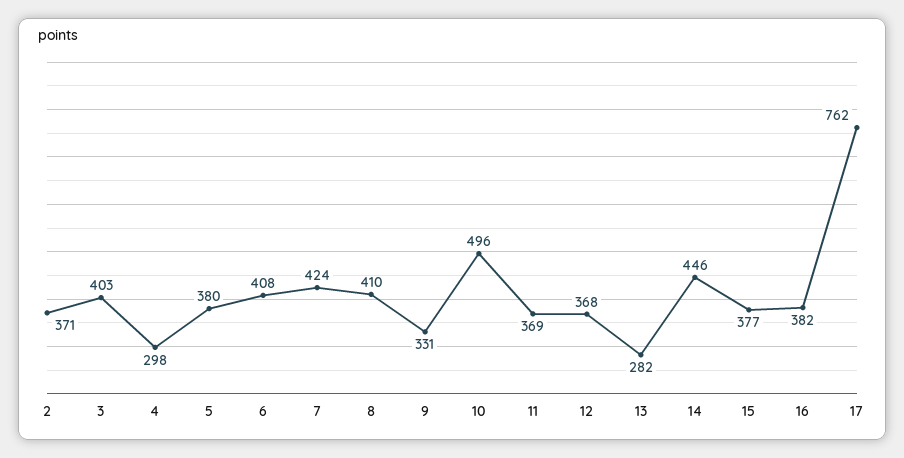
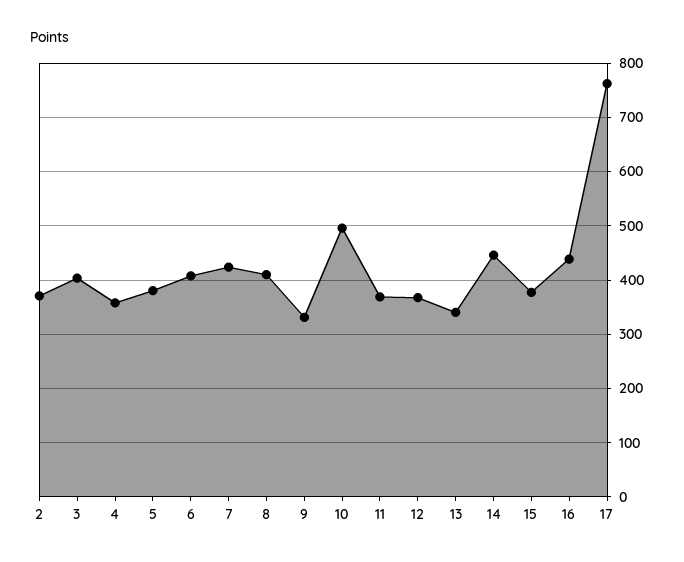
  {
    "2": 371,
    "3": 403,
-   "4": 298,
+   "4": 360,
    "5": 380,
    "6": 408,
    "7": 424,
    "8": 410,
    "9": 331,
    "10": 496,
    "11": 369,
    "12": 368,
-   "13": 282,
+   "13": 340,
    "14": 446,
    "15": 377,
-   "16": 382,
+   "16": 440,
    "17": 762
  }

